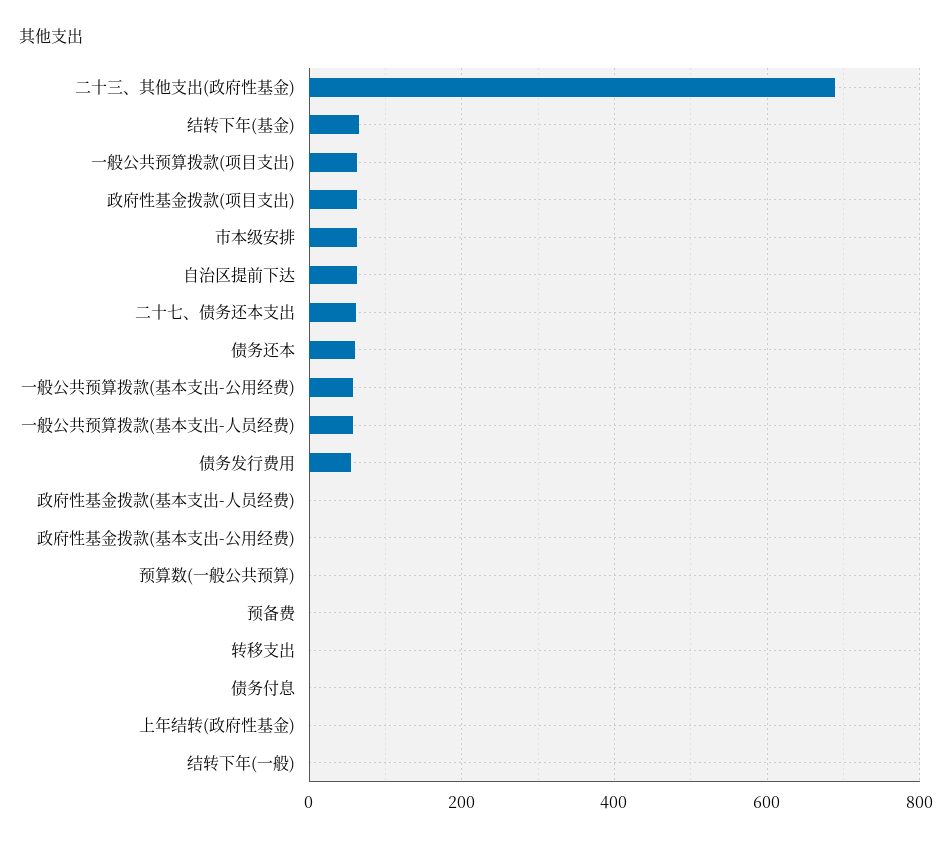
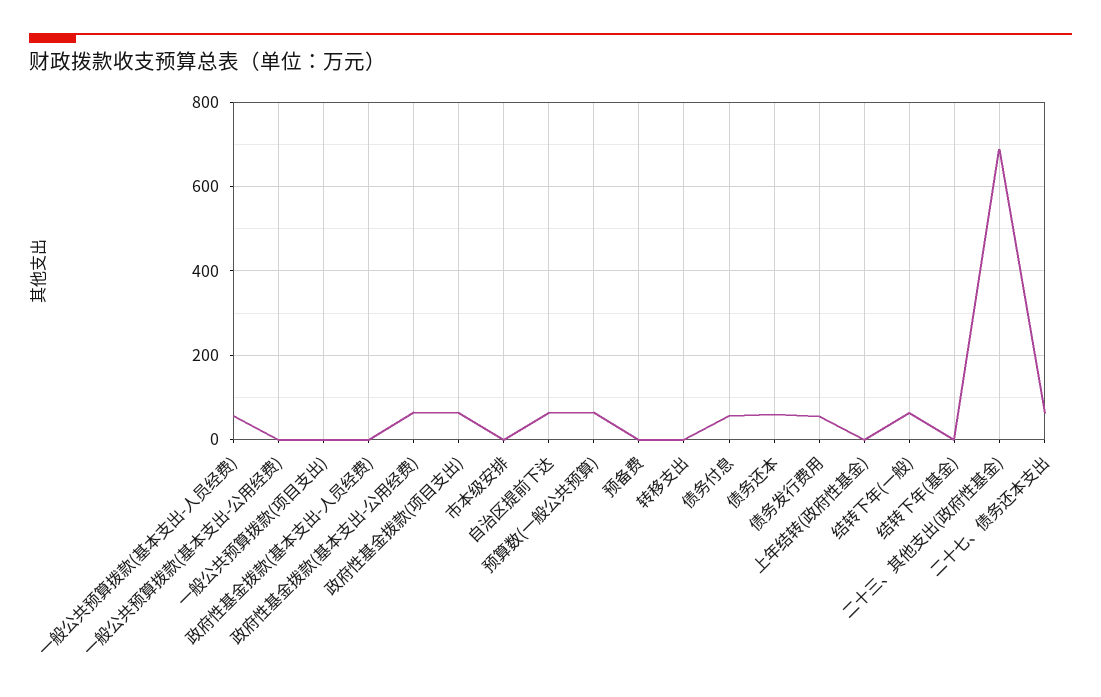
  {
    "二十三、其他支出(政府性基金)": 680,
-   "结转下年(基金)": 60,
+   "结转下年(基金)": 0,
-   "一般公共预算拨款(项目支出)": 60,
+   "一般公共预算拨款(项目支出)": 0,
    "政府性基金拨款(项目支出)": 60,
-   "市本级安排": 60,
+   "市本级安排": 0,
    "自治区提前下达": 60,
    "二十七、债务还本支出": 60,
    "债务还本": 60,
-   "一般公共预算拨款(基本支出-公用经费)": 60,
+   "一般公共预算拨款(基本支出-公用经费)": 0,
    "一般公共预算拨款(基本支出-人员经费)": 60,
    "债务发行费用": 60,
    "政府性基金拨款(基本支出-人员经费)": 0,
-   "政府性基金拨款(基本支出-公用经费)": 0,
+   "政府性基金拨款(基本支出-公用经费)": 60,
-   "预算数(一般公共预算)": 0,
+   "预算数(一般公共预算)": 60,
    "预备费": 0,
    "转移支出": 0,
-   "债务付息": 0,
+   "债务付息": 60,
    "上年结转(政府性基金)": 0,
-   "结转下年(一般)": 0
+   "结转下年(一般)": 60
  }

